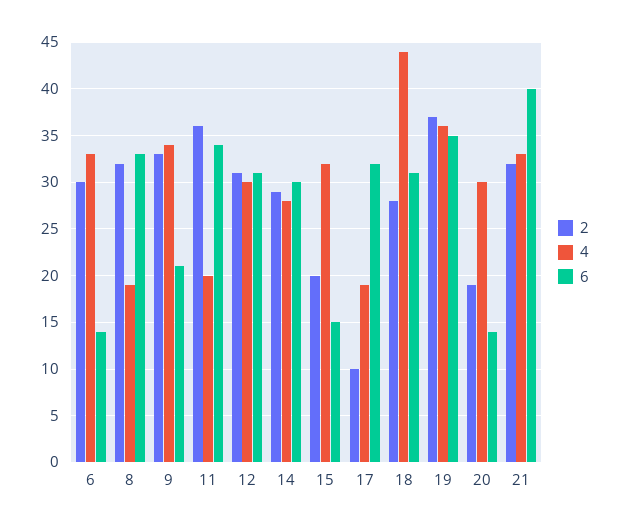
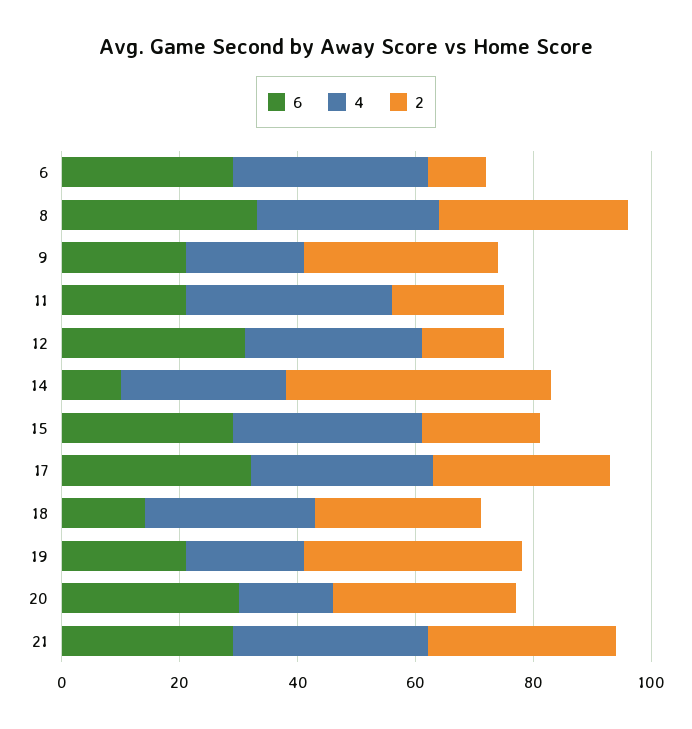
  {
    "2": {
-     "6": 30,
+     "6": 10,
      "8": 32,
      "9": 33,
-     "11": 36,
+     "11": 20,
-     "12": 31,
+     "12": 15,
-     "14": 29,
+     "14": 45,
      "15": 20,
-     "17": 10,
+     "17": 30,
      "18": 28,
      "19": 37,
-     "20": 19,
+     "20": 30,
      "21": 32
    },
    "4": {
      "6": 33,
-     "8": 19,
+     "8": 30,
-     "9": 34,
+     "9": 20,
-     "11": 20,
+     "11": 35,
      "12": 30,
      "14": 28,
      "15": 32,
-     "17": 19,
+     "17": 30,
-     "18": 44,
+     "18": 30,
-     "19": 36,
+     "19": 20,
-     "20": 30,
+     "20": 15,
      "21": 33
    },
    "6": {
-     "6": 14,
+     "6": 30,
      "8": 33,
      "9": 21,
-     "11": 34,
+     "11": 20,
      "12": 31,
-     "14": 30,
+     "14": 10,
-     "15": 15,
+     "15": 30,
      "17": 32,
-     "18": 31,
+     "18": 15,
-     "19": 35,
+     "19": 20,
-     "20": 14,
+     "20": 30,
-     "21": 40
+     "21": 30
    }
  }

